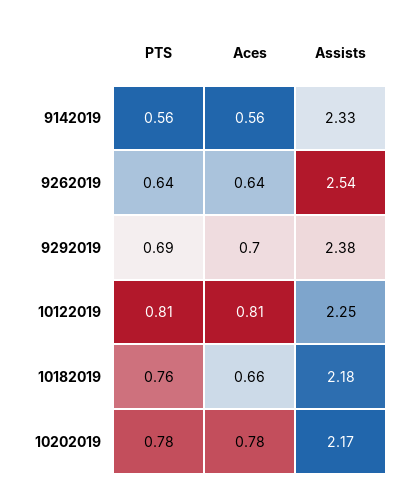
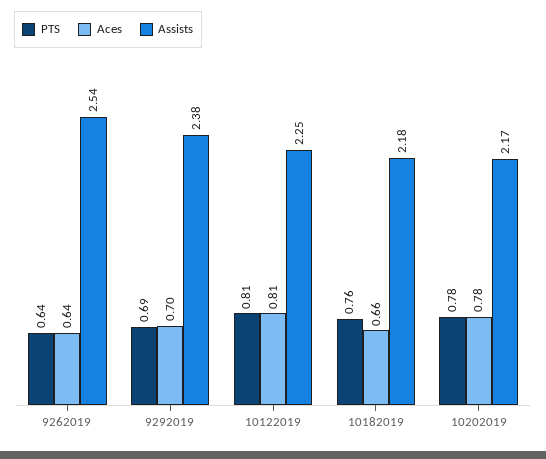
  {
    "PTS": {
-     "9142019": 0.56,
      "9262019": 0.64,
      "9292019": 0.69,
      "10122019": 0.81,
      "10182019": 0.76,
      "10202019": 0.78
    },
    "Aces": {
-     "9142019": 0.56,
      "9262019": 0.64,
      "9292019": 0.7,
      "10122019": 0.81,
      "10182019": 0.66,
      "10202019": 0.78
    },
    "Assists": {
-     "9142019": 2.33,
      "9262019": 2.54,
      "9292019": 2.38,
      "10122019": 2.25,
      "10182019": 2.18,
      "10202019": 2.17
    }
  }

